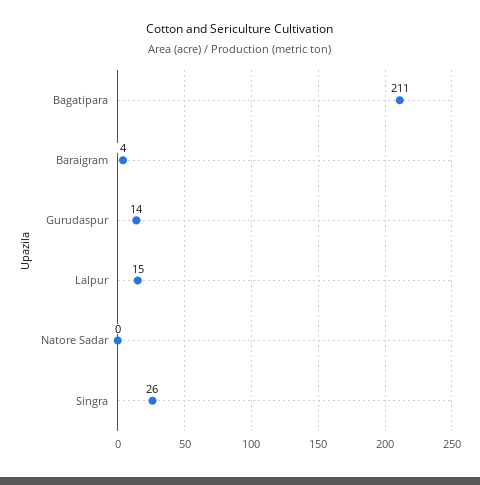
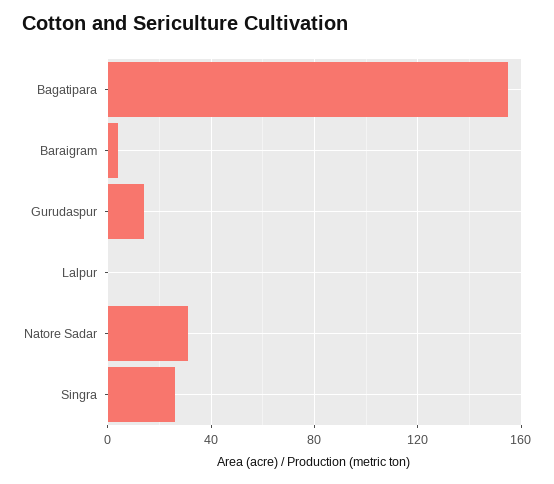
  {
-   "Bagatipara": 211,
+   "Bagatipara": 155,
    "Baraigram": 4,
    "Gurudaspur": 14,
-   "Lalpur": 15,
+   "Lalpur": 0,
-   "Natore Sadar": 0,
+   "Natore Sadar": 30,
    "Singra": 26
  }

